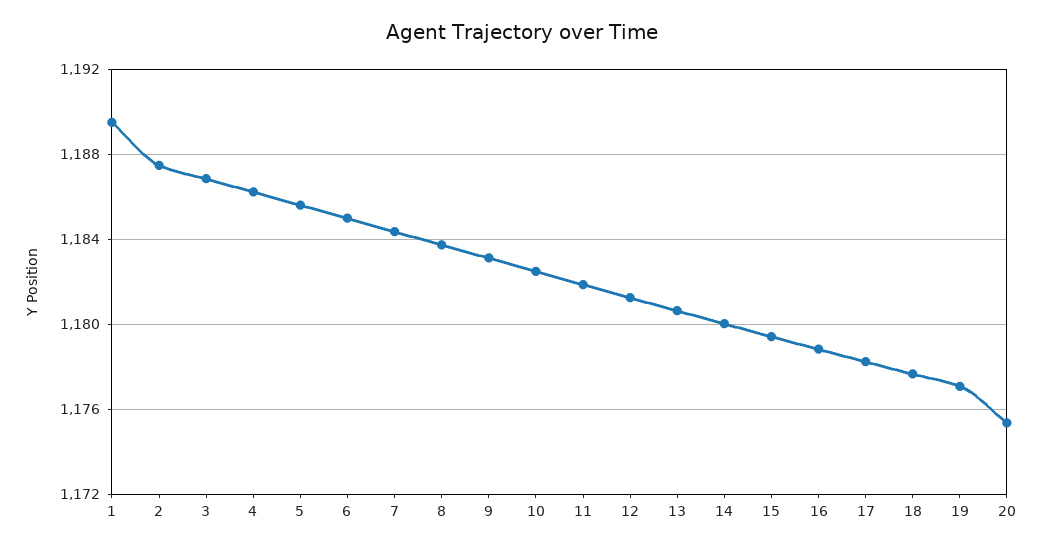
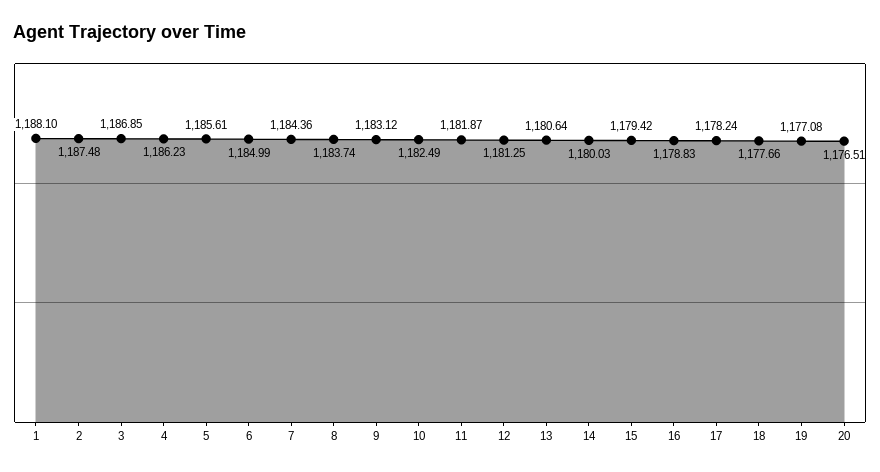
  {
-   "1": 1189.5,
+   "1": 1188.1,
    "2": 1187.48,
    "3": 1186.85,
    "4": 1186.23,
    "5": 1185.61,
    "6": 1184.99,
    "7": 1184.36,
    "8": 1183.74,
    "9": 1183.12,
    "10": 1182.49,
    "11": 1181.87,
    "12": 1181.25,
    "13": 1180.64,
    "14": 1180.03,
    "15": 1179.42,
    "16": 1178.83,
    "17": 1178.24,
    "18": 1177.66,
    "19": 1177.08,
-   "20": 1175.5
+   "20": 1176.51
  }

